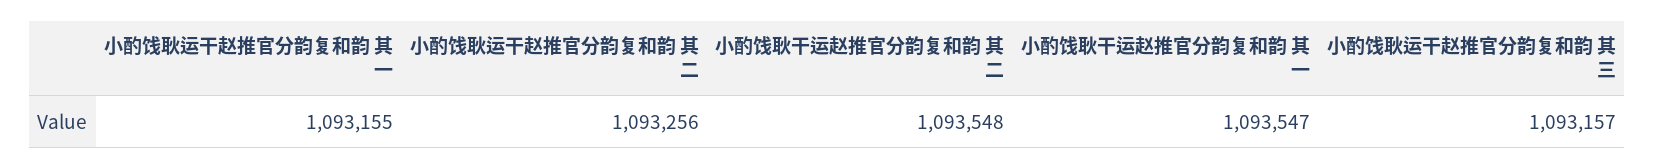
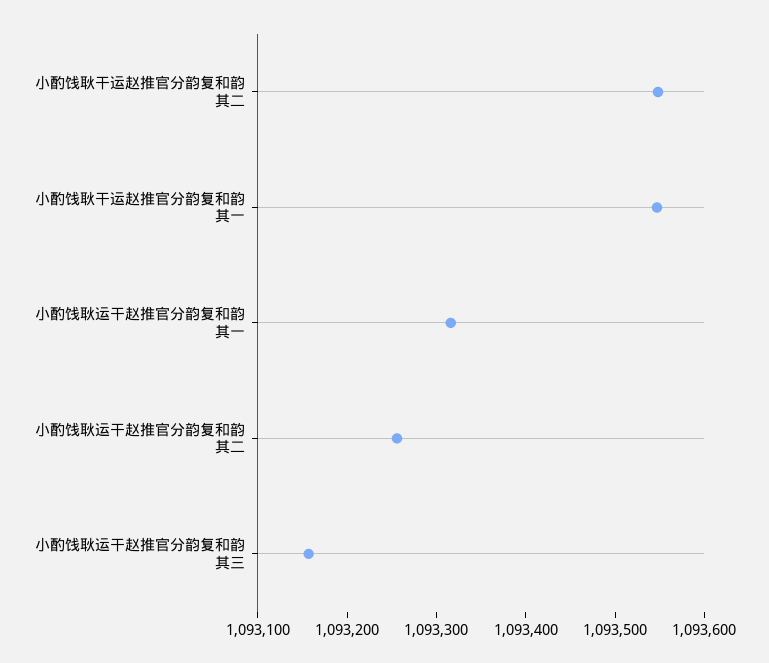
  {
-   "小酌饯耿运干赵推官分韵复和韵 其一": 1093155,
+   "小酌饯耿运干赵推官分韵复和韵 其一": 1093320,
    "小酌饯耿运干赵推官分韵复和韵 其二": 1093256,
    "小酌饯耿干运赵推官分韵复和韵 其二": 1093548,
    "小酌饯耿干运赵推官分韵复和韵 其一": 1093547,
    "小酌饯耿运干赵推官分韵复和韵 其三": 1093157
  }

